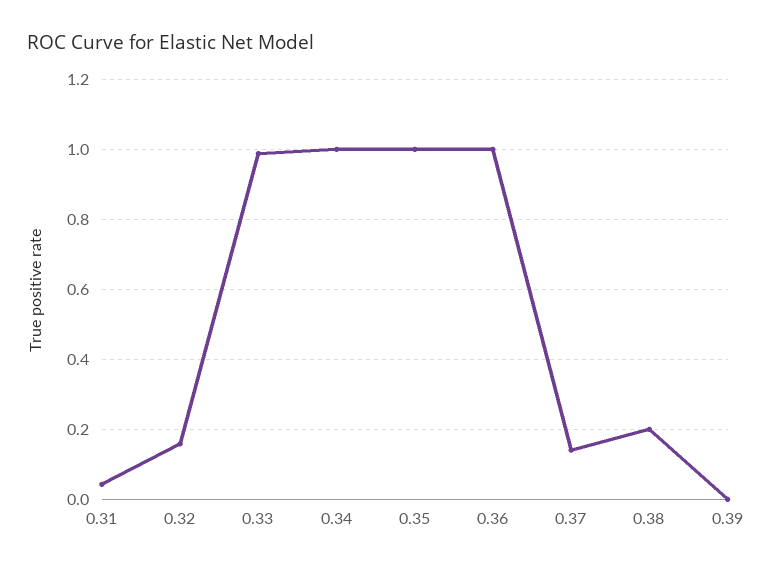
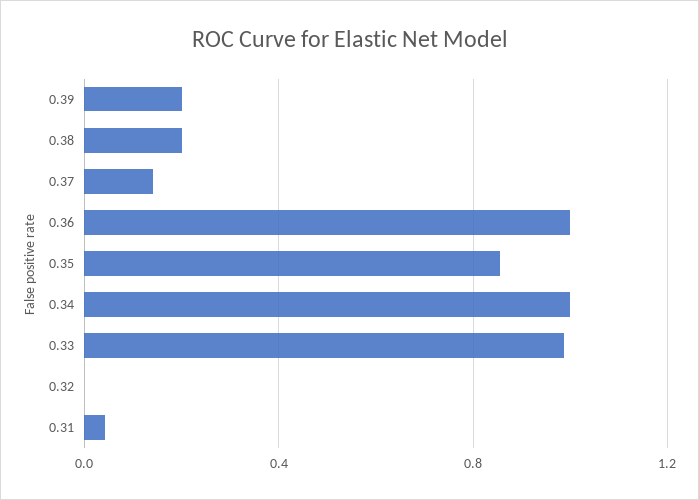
  {
    "0.31": 0.04,
-   "0.32": 0.16,
+   "0.32": 0,
    "0.33": 0.98,
    "0.34": 1,
-   "0.35": 1,
+   "0.35": 0.85,
    "0.36": 1,
    "0.37": 0.14,
    "0.38": 0.2,
-   "0.39": 0
+   "0.39": 0.2
  }

